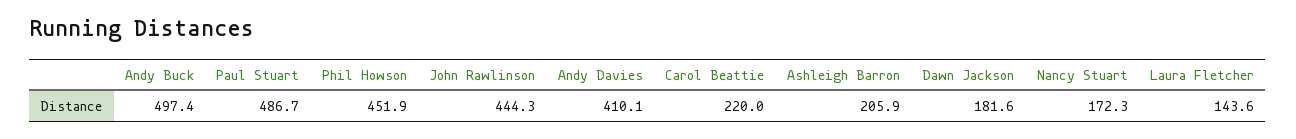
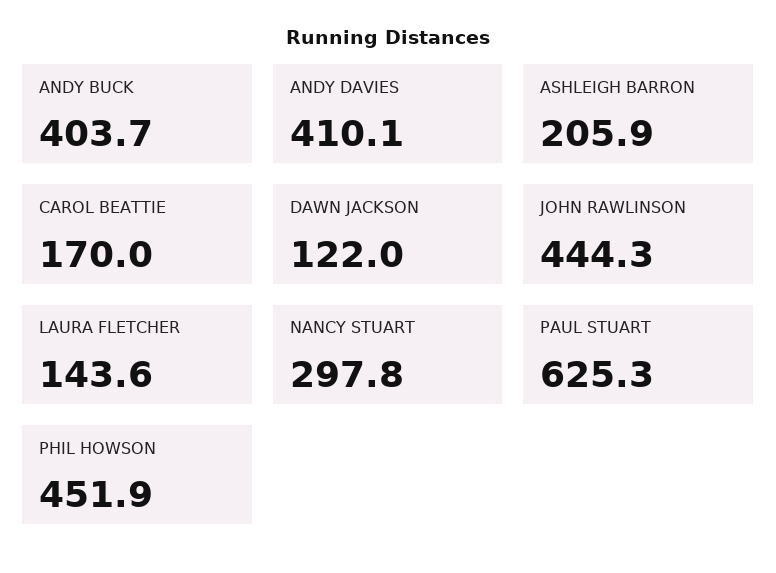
  {
-   "Andy Buck": 497.4,
+   "Andy Buck": 403.7,
-   "Paul Stuart": 486.7,
+   "Paul Stuart": 625.3,
    "Phil Howson": 451.9,
    "John Rawlinson": 444.3,
    "Andy Davies": 410.1,
-   "Carol Beattie": 220,
+   "Carol Beattie": 170,
    "Ashleigh Barron": 205.9,
-   "Dawn Jackson": 181.6,
+   "Dawn Jackson": 122,
-   "Nancy Stuart": 172.3,
+   "Nancy Stuart": 297.8,
    "Laura Fletcher": 143.6
  }

